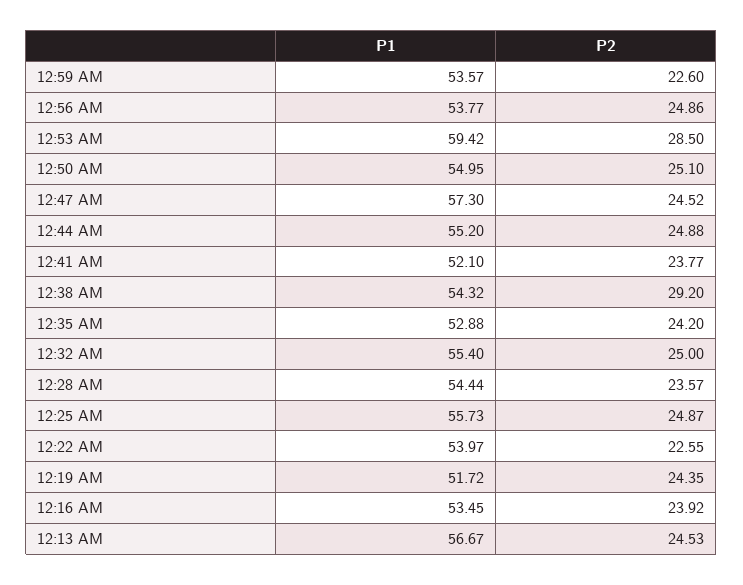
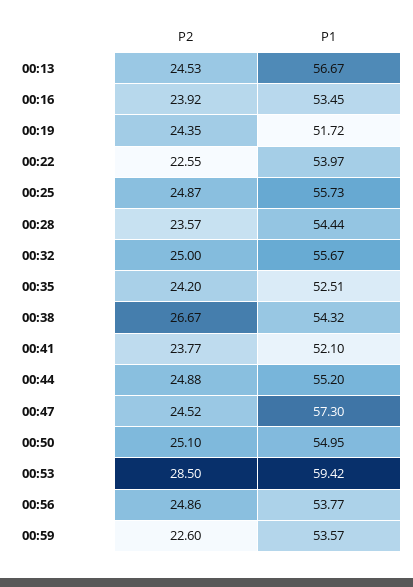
  {
    "P1": {
      "12:59 AM": 53.57,
      "12:56 AM": 53.77,
      "12:53 AM": 59.42,
      "12:50 AM": 54.95,
      "12:47 AM": 57.3,
      "12:44 AM": 55.2,
      "12:41 AM": 52.1,
      "12:38 AM": 54.32,
-     "12:35 AM": 52.88,
+     "12:35 AM": 52.51,
-     "12:32 AM": 55.4,
+     "12:32 AM": 55.67,
      "12:28 AM": 54.44,
      "12:25 AM": 55.73,
      "12:22 AM": 53.97,
      "12:19 AM": 51.72,
      "12:16 AM": 53.45,
      "12:13 AM": 56.67
    },
    "P2": {
      "12:59 AM": 22.6,
      "12:56 AM": 24.86,
      "12:53 AM": 28.5,
      "12:50 AM": 25.1,
      "12:47 AM": 24.52,
      "12:44 AM": 24.88,
      "12:41 AM": 23.77,
-     "12:38 AM": 29.2,
+     "12:38 AM": 26.67,
      "12:35 AM": 24.2,
      "12:32 AM": 25,
      "12:28 AM": 23.57,
      "12:25 AM": 24.87,
      "12:22 AM": 22.55,
      "12:19 AM": 24.35,
      "12:16 AM": 23.92,
      "12:13 AM": 24.53
    }
  }

